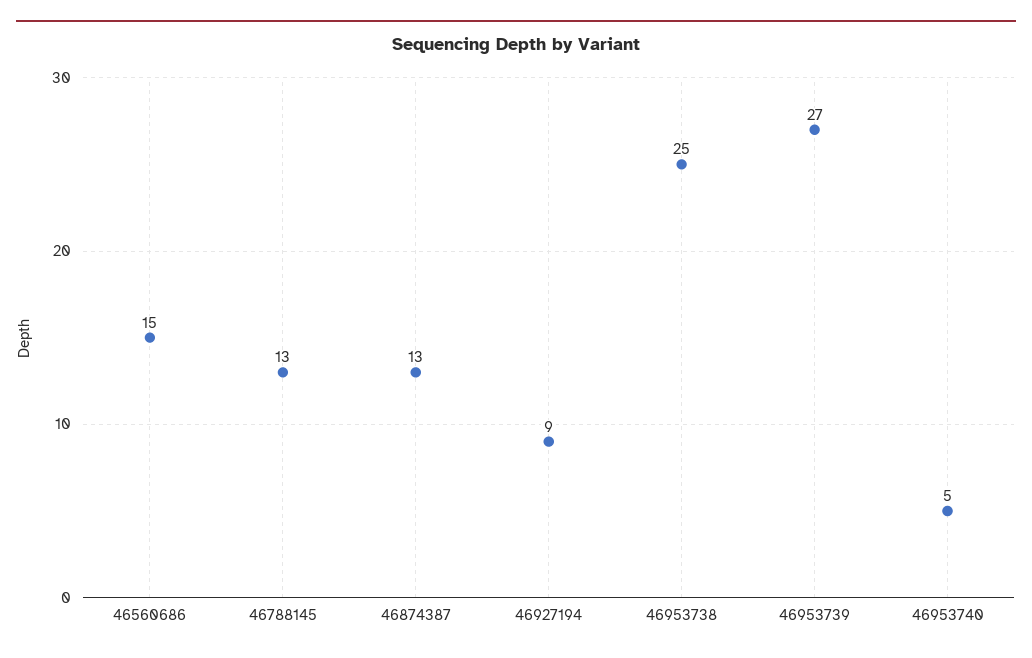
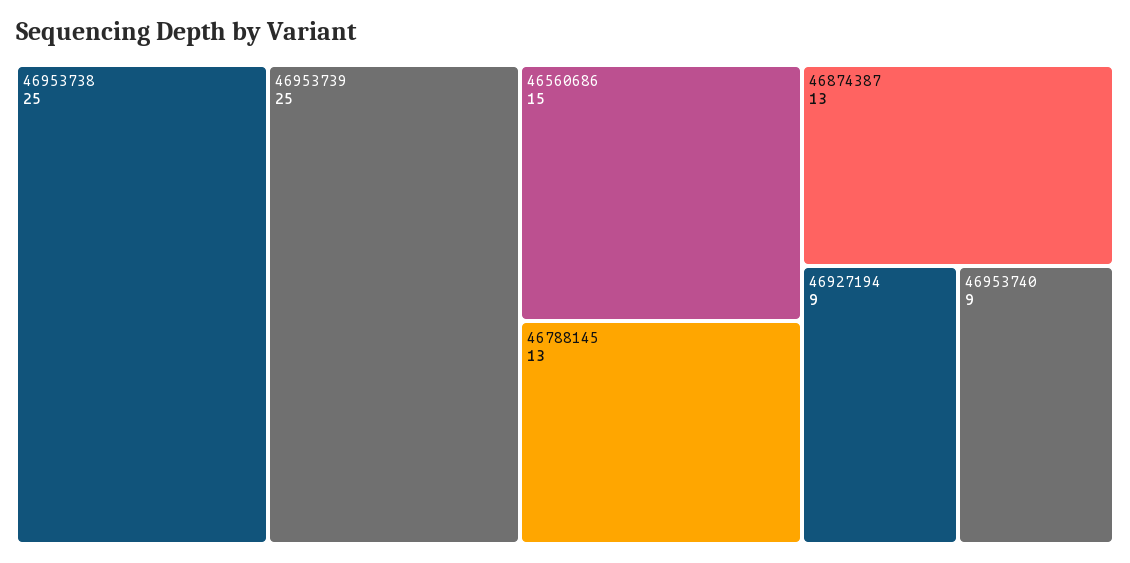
  {
    "46560686": 15,
    "46788145": 13,
    "46874387": 13,
    "46927194": 9,
    "46953738": 25,
-   "46953739": 27,
+   "46953739": 25,
-   "46953740": 5
+   "46953740": 9
  }

